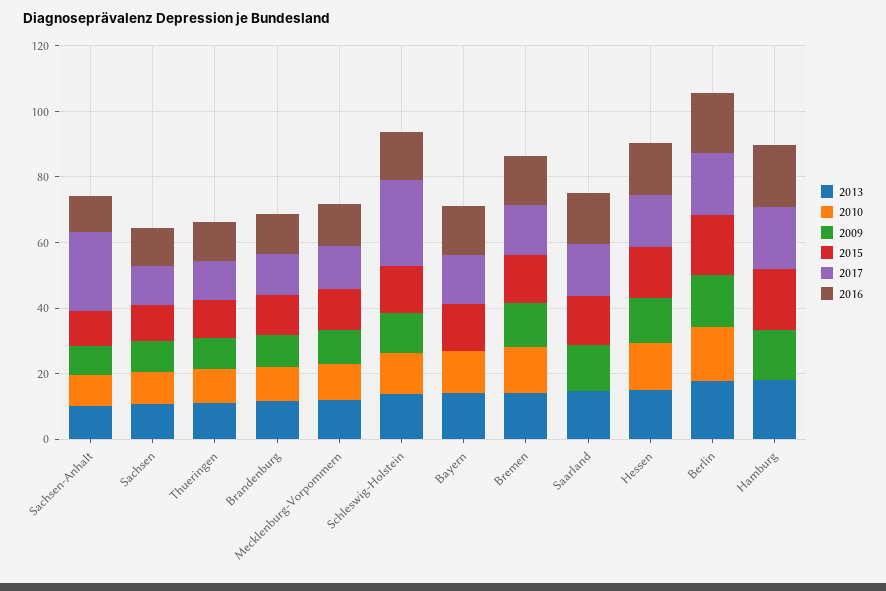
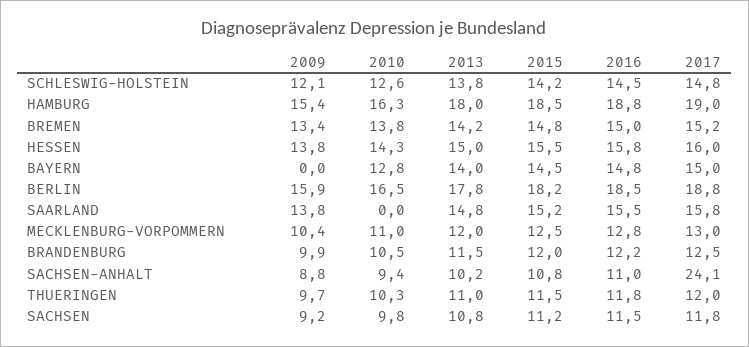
  {
    "2013": {
      "Sachsen-Anhalt": 10.2,
      "Sachsen": 10.8,
      "Thueringen": 11,
      "Brandenburg": 11.5,
      "Mecklenburg-Vorpommern": 12,
      "Schleswig-Holstein": 13.8,
      "Bayern": 14,
      "Bremen": 14.2,
      "Saarland": 14.8,
      "Hessen": 15,
      "Berlin": 17.8,
      "Hamburg": 18
    },
    "2010": {
      "Sachsen-Anhalt": 9.4,
      "Sachsen": 9.8,
      "Thueringen": 10.3,
      "Brandenburg": 10.5,
      "Mecklenburg-Vorpommern": 11,
      "Schleswig-Holstein": 12.6,
      "Bayern": 12.8,
      "Bremen": 13.8,
      "Saarland": 0,
      "Hessen": 14.3,
      "Berlin": 16.5,
-     "Hamburg": 0
+     "Hamburg": 16.3
    },
    "2009": {
      "Sachsen-Anhalt": 8.8,
      "Sachsen": 9.2,
      "Thueringen": 9.7,
      "Brandenburg": 9.9,
      "Mecklenburg-Vorpommern": 10.4,
      "Schleswig-Holstein": 12.1,
      "Bayern": 0,
      "Bremen": 13.4,
      "Saarland": 13.8,
      "Hessen": 13.8,
      "Berlin": 15.9,
      "Hamburg": 15.4
    },
    "2015": {
      "Sachsen-Anhalt": 10.8,
      "Sachsen": 11.2,
      "Thueringen": 11.5,
      "Brandenburg": 12,
      "Mecklenburg-Vorpommern": 12.5,
      "Schleswig-Holstein": 14.2,
      "Bayern": 14.5,
      "Bremen": 14.8,
      "Saarland": 15.2,
      "Hessen": 15.5,
      "Berlin": 18.2,
      "Hamburg": 18.5
    },
    "2017": {
      "Sachsen-Anhalt": 24.1,
      "Sachsen": 11.8,
      "Thueringen": 12,
      "Brandenburg": 12.5,
      "Mecklenburg-Vorpommern": 13,
-     "Schleswig-Holstein": 25,
+     "Schleswig-Holstein": 14.8,
      "Bayern": 15,
      "Bremen": 15.2,
      "Saarland": 15.8,
      "Hessen": 16,
      "Berlin": 18.8,
      "Hamburg": 19
    },
    "2016": {
      "Sachsen-Anhalt": 11,
      "Sachsen": 11.5,
      "Thueringen": 11.8,
      "Brandenburg": 12.2,
      "Mecklenburg-Vorpommern": 12.8,
      "Schleswig-Holstein": 14.5,
      "Bayern": 14.8,
      "Bremen": 15,
      "Saarland": 15.5,
      "Hessen": 15.8,
      "Berlin": 18.5,
      "Hamburg": 18.8
    }
  }

